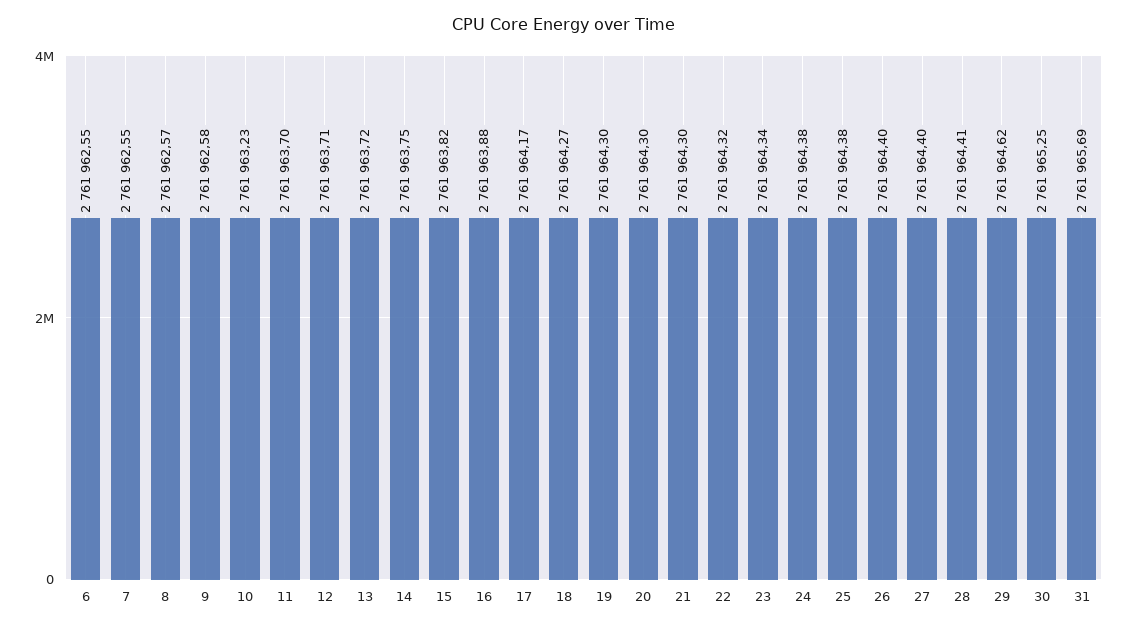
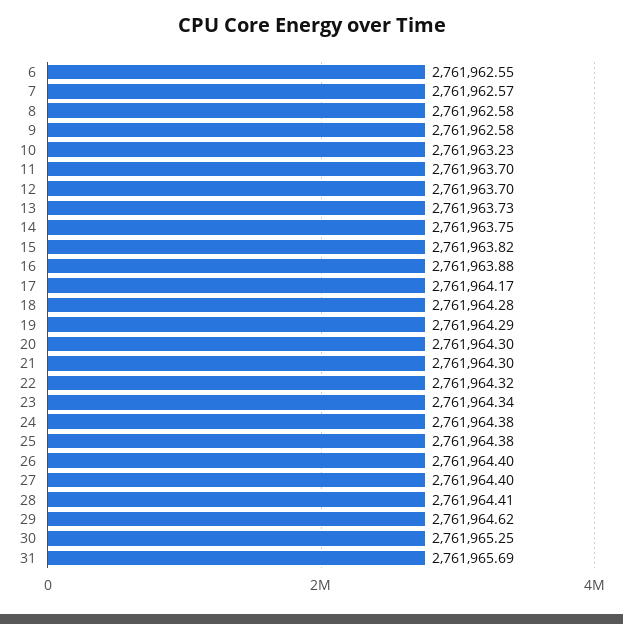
  {
    "6": 2761962.55,
-   "7": 2761962.55,
+   "7": 2761962.57,
-   "8": 2761962.57,
+   "8": 2761962.58,
    "9": 2761962.58,
    "10": 2761963.23,
    "11": 2761963.7,
-   "12": 2761963.71,
+   "12": 2761963.7,
-   "13": 2761963.72,
+   "13": 2761963.73,
    "14": 2761963.75,
    "15": 2761963.82,
    "16": 2761963.88,
    "17": 2761964.17,
-   "18": 2761964.27,
+   "18": 2761964.28,
-   "19": 2761964.3,
+   "19": 2761964.29,
    "20": 2761964.3,
    "21": 2761964.3,
    "22": 2761964.32,
    "23": 2761964.34,
    "24": 2761964.38,
    "25": 2761964.38,
    "26": 2761964.4,
    "27": 2761964.4,
    "28": 2761964.41,
    "29": 2761964.62,
    "30": 2761965.25,
    "31": 2761965.69
  }

